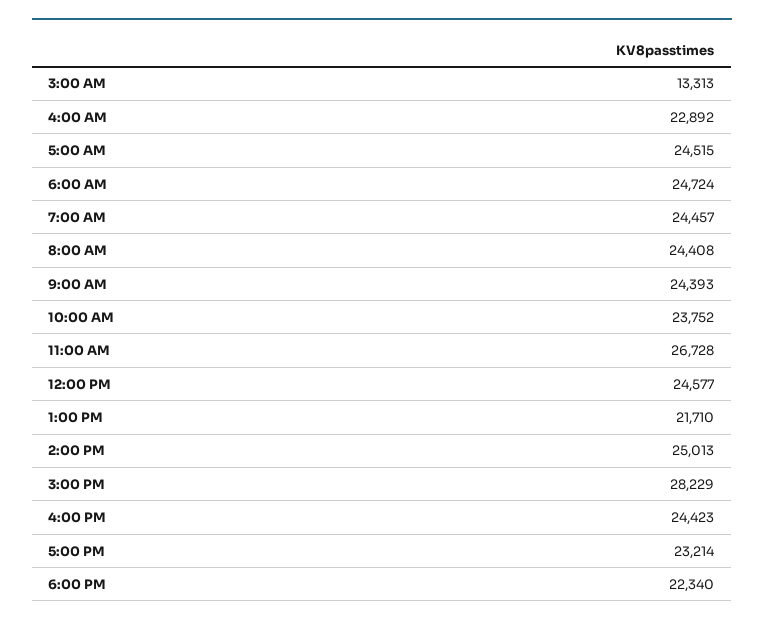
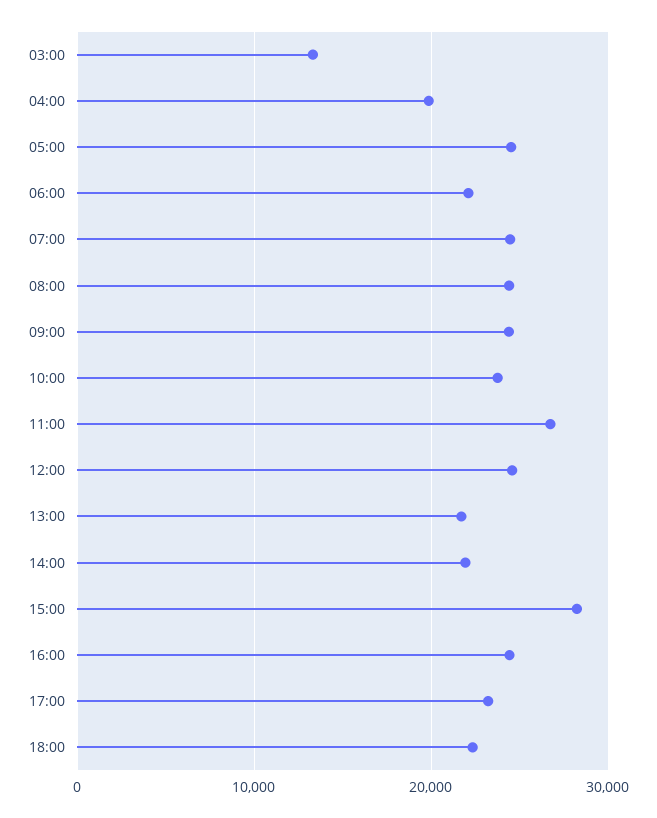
  {
    "3:00 AM": 13313,
-   "4:00 AM": 22892,
+   "4:00 AM": 20000,
    "5:00 AM": 24515,
-   "6:00 AM": 24724,
+   "6:00 AM": 22000,
    "7:00 AM": 24457,
    "8:00 AM": 24408,
    "9:00 AM": 24393,
    "10:00 AM": 23752,
    "11:00 AM": 26728,
    "12:00 PM": 24577,
    "1:00 PM": 21710,
-   "2:00 PM": 25013,
+   "2:00 PM": 22000,
    "3:00 PM": 28229,
    "4:00 PM": 24423,
    "5:00 PM": 23214,
    "6:00 PM": 22340
  }

